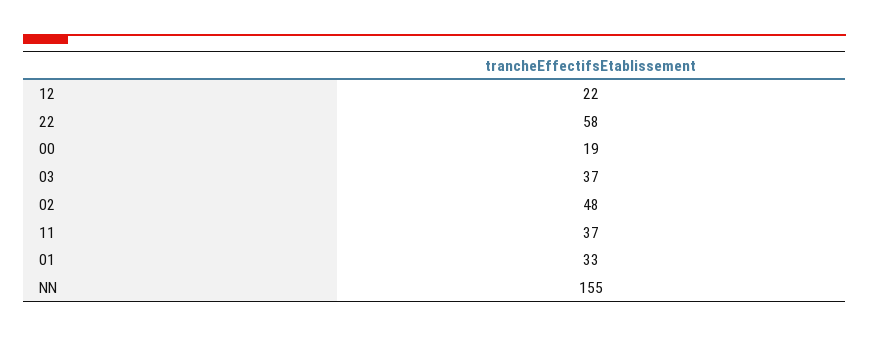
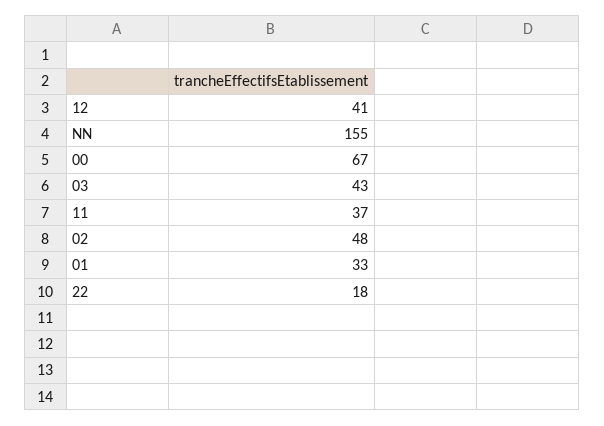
  {
-   "12": 22,
+   "12": 41,
-   "22": 58,
+   "22": 18,
-   "00": 19,
+   "00": 67,
-   "03": 37,
+   "03": 43,
    "02": 48,
    "11": 37,
    "01": 33,
    "NN": 155
  }

